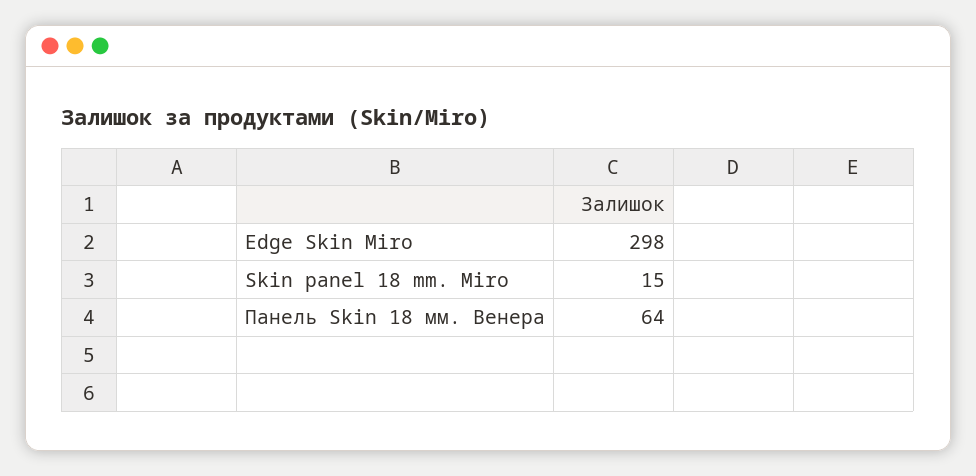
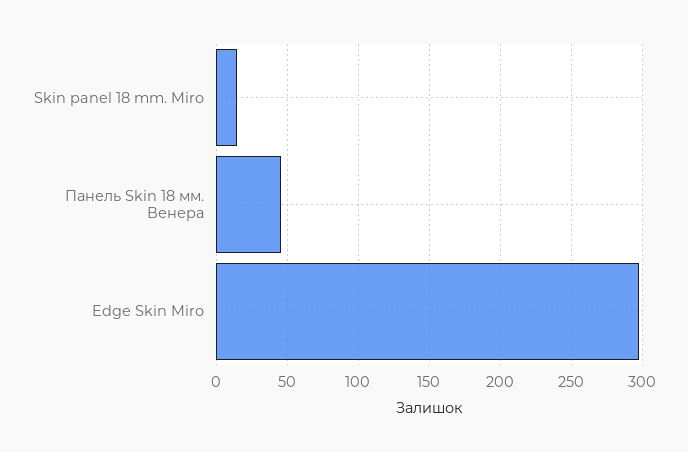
  {
    "Edge Skin Miro": 298,
    "Skin panel 18 mm. Miro": 15,
-   "Панель Skin 18 мм. Венера": 64
+   "Панель Skin 18 мм. Венера": 45
  }

